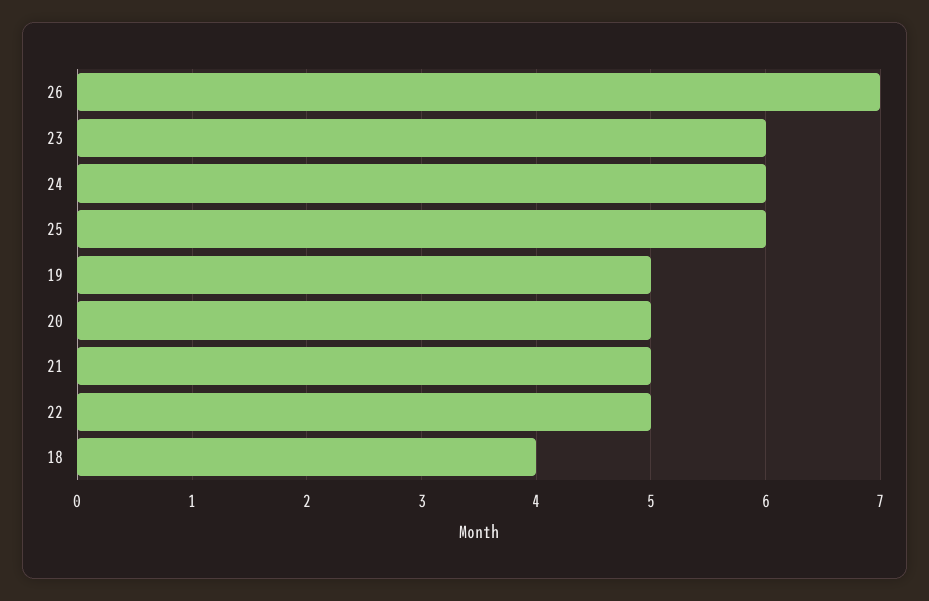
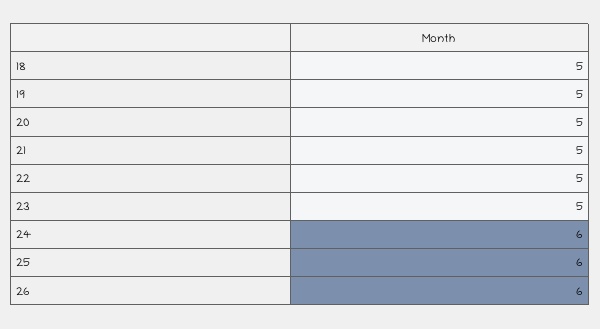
  {
-   "26": 7,
+   "26": 6,
-   "23": 6,
+   "23": 5,
    "24": 6,
    "25": 6,
    "19": 5,
    "20": 5,
    "21": 5,
    "22": 5,
-   "18": 4
+   "18": 5
  }

